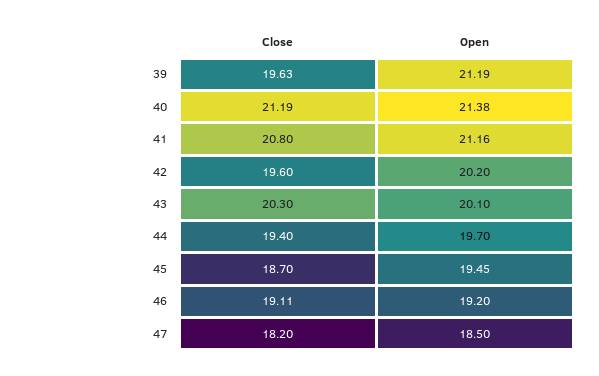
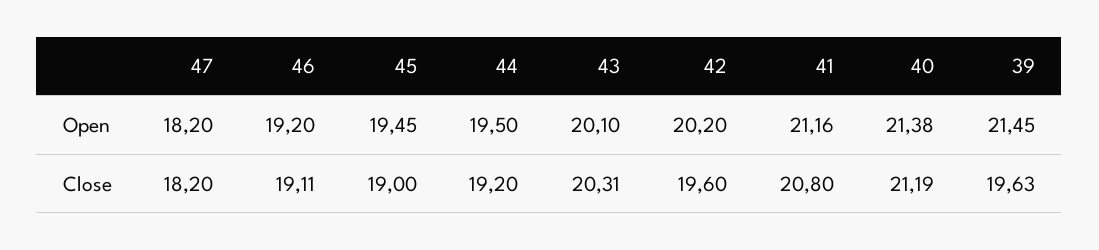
  {
    "Close": {
      "39": 19.63,
      "40": 21.19,
      "41": 20.8,
      "42": 19.6,
-     "43": 20.3,
+     "43": 20.31,
-     "44": 19.4,
+     "44": 19.2,
-     "45": 18.7,
+     "45": 19,
      "46": 19.11,
      "47": 18.2
    },
    "Open": {
-     "39": 21.19,
+     "39": 21.45,
      "40": 21.38,
      "41": 21.16,
      "42": 20.2,
      "43": 20.1,
-     "44": 19.7,
+     "44": 19.5,
      "45": 19.45,
      "46": 19.2,
-     "47": 18.5
+     "47": 18.2
    }
  }

